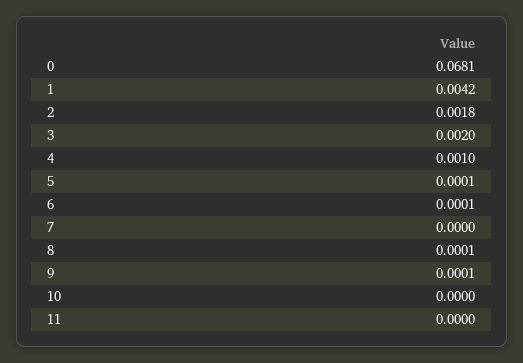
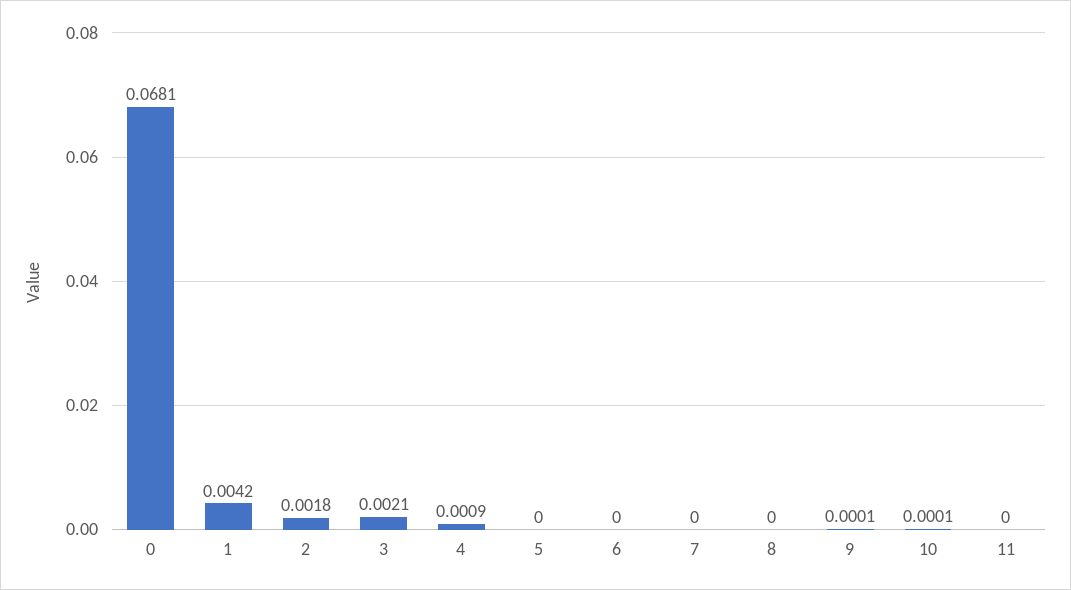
  {
    "0": 0.0681,
    "1": 0.0042,
    "2": 0.0018,
-   "3": 0.002,
+   "3": 0.0021,
-   "4": 0.001,
+   "4": 0.0009,
-   "5": 0.0001,
+   "5": 0,
-   "6": 0.0001,
+   "6": 0,
    "7": 0,
-   "8": 0.0001,
+   "8": 0,
    "9": 0.0001,
-   "10": 0,
+   "10": 0.0001,
    "11": 0
  }

